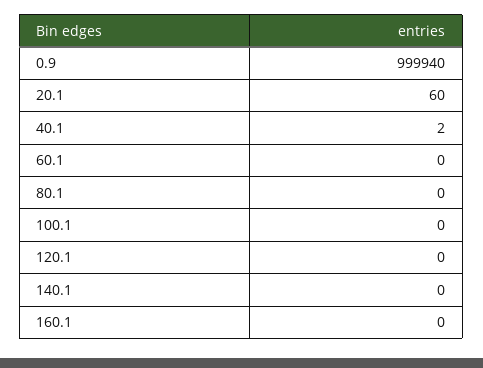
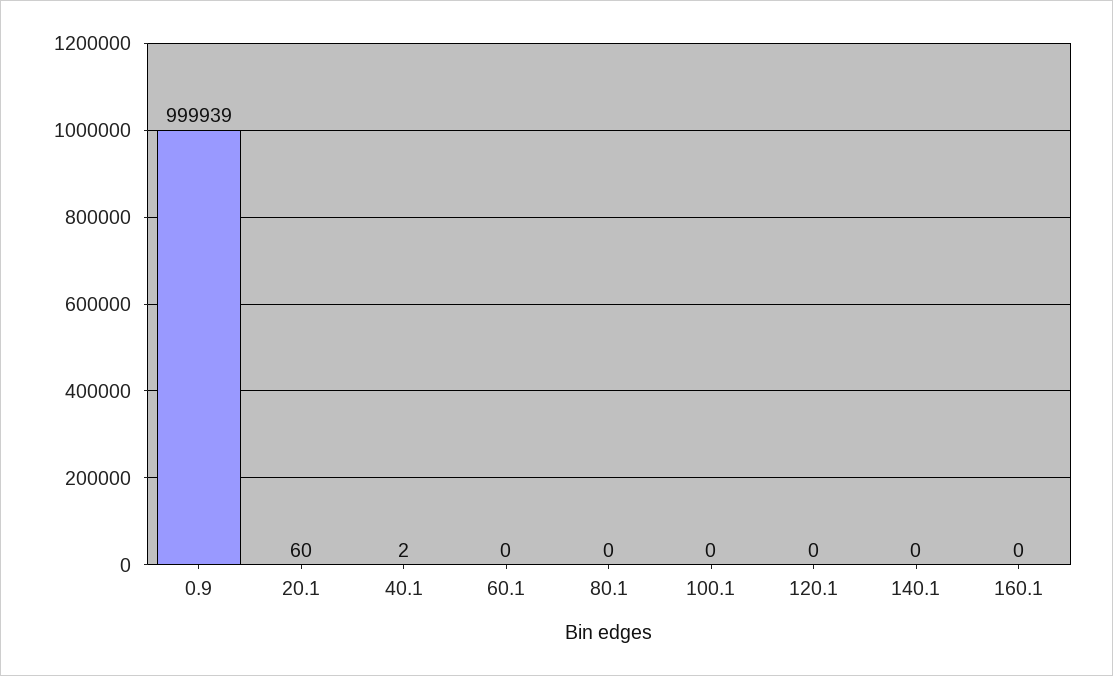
  {
-   "0.9": 999940,
+   "0.9": 999939,
    "20.1": 60,
    "40.1": 2,
    "60.1": 0,
    "80.1": 0,
    "100.1": 0,
    "120.1": 0,
    "140.1": 0,
    "160.1": 0
  }

